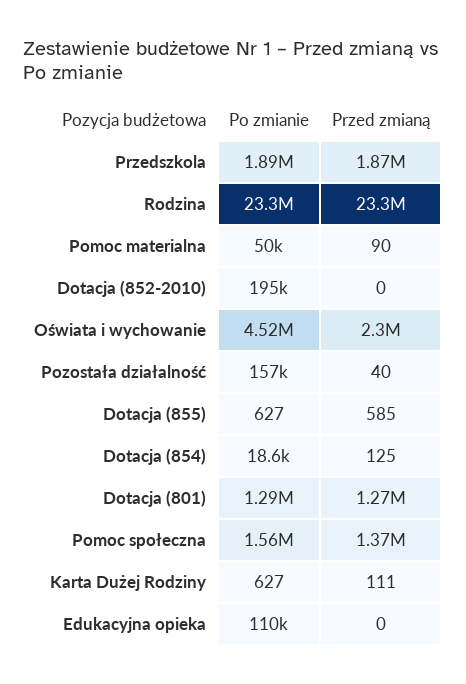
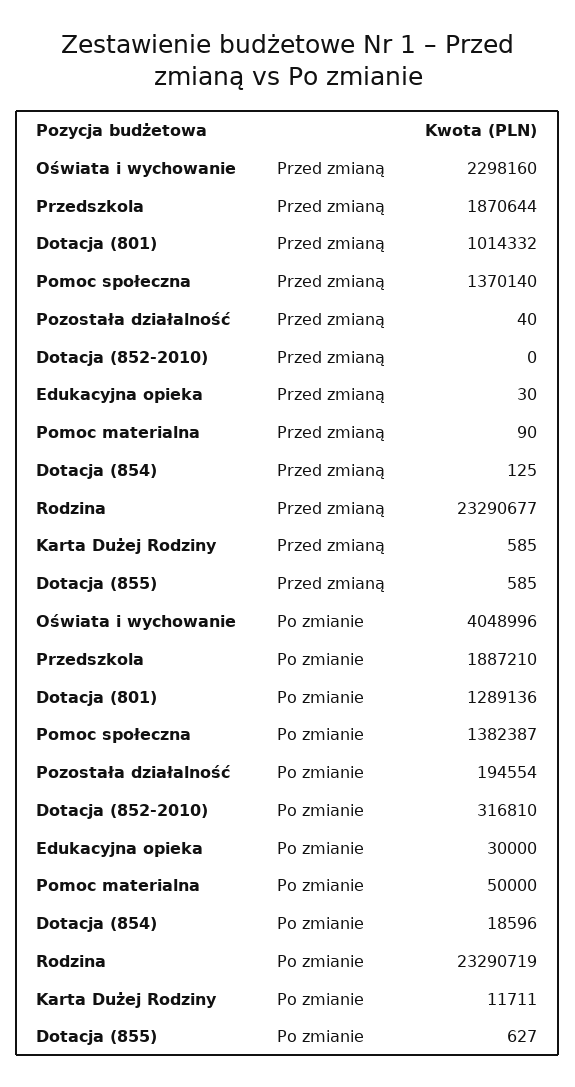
  {
    "Po zmianie": {
      "Przedszkola": 1887210,
      "Rodzina": 23290719,
      "Pomoc materialna": 50000,
-     "Dotacja (852-2010)": 195000,
+     "Dotacja (852-2010)": 316810,
-     "Oświata i wychowanie": 4520000,
+     "Oświata i wychowanie": 4048996,
-     "Pozostała działalność": 157000,
+     "Pozostała działalność": 194554,
      "Dotacja (855)": 627,
      "Dotacja (854)": 18596,
      "Dotacja (801)": 1289136,
-     "Pomoc społeczna": 1560000,
+     "Pomoc społeczna": 1382387,
-     "Karta Dużej Rodziny": 627,
+     "Karta Dużej Rodziny": 11711,
-     "Edukacyjna opieka": 110000
+     "Edukacyjna opieka": 30000
    },
    "Przed zmianą": {
      "Przedszkola": 1870644,
      "Rodzina": 23290677,
      "Pomoc materialna": 90,
      "Dotacja (852-2010)": 0,
      "Oświata i wychowanie": 2298160,
      "Pozostała działalność": 40,
      "Dotacja (855)": 585,
      "Dotacja (854)": 125,
-     "Dotacja (801)": 1270000,
+     "Dotacja (801)": 1014332,
      "Pomoc społeczna": 1370140,
-     "Karta Dużej Rodziny": 111,
+     "Karta Dużej Rodziny": 585,
-     "Edukacyjna opieka": 0
+     "Edukacyjna opieka": 30
    }
  }

